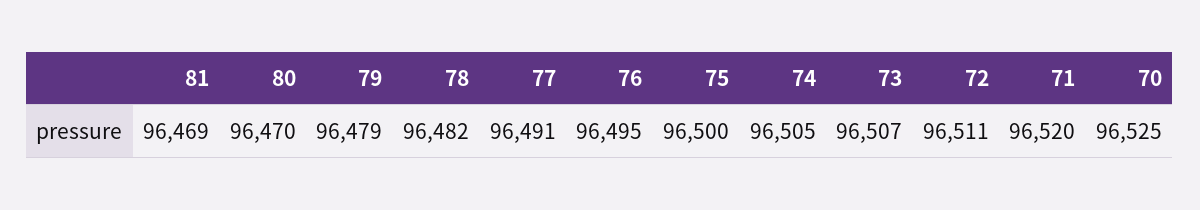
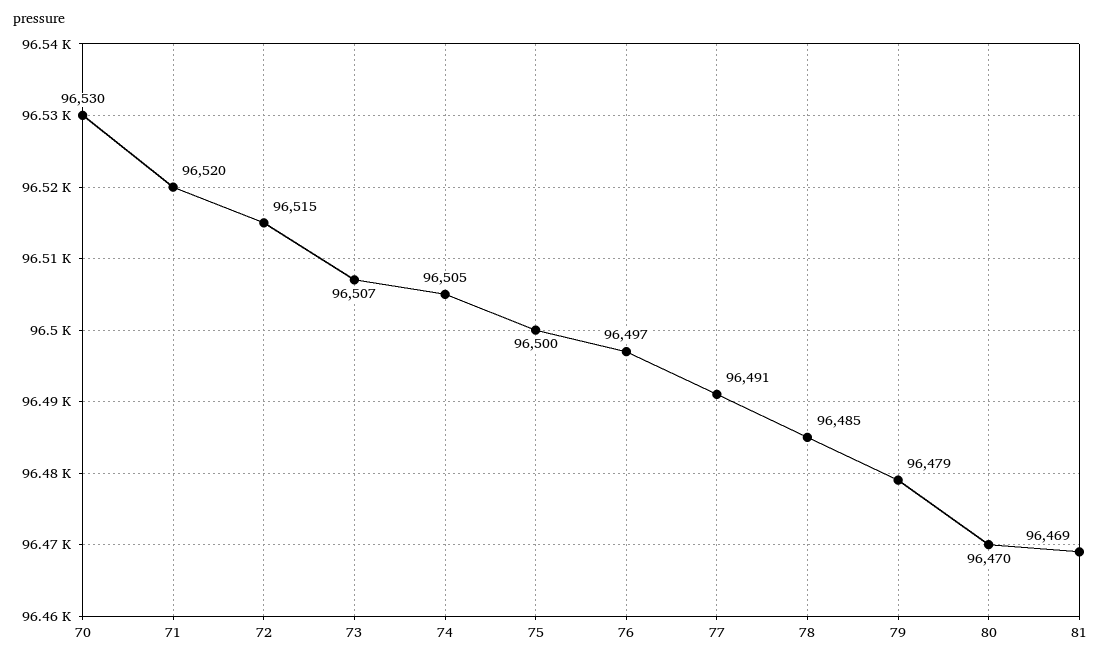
  {
    "81": 96469,
    "80": 96470,
    "79": 96479,
-   "78": 96482,
+   "78": 96485,
    "77": 96491,
-   "76": 96495,
+   "76": 96497,
    "75": 96500,
    "74": 96505,
    "73": 96507,
-   "72": 96511,
+   "72": 96515,
    "71": 96520,
-   "70": 96525
+   "70": 96530
  }

